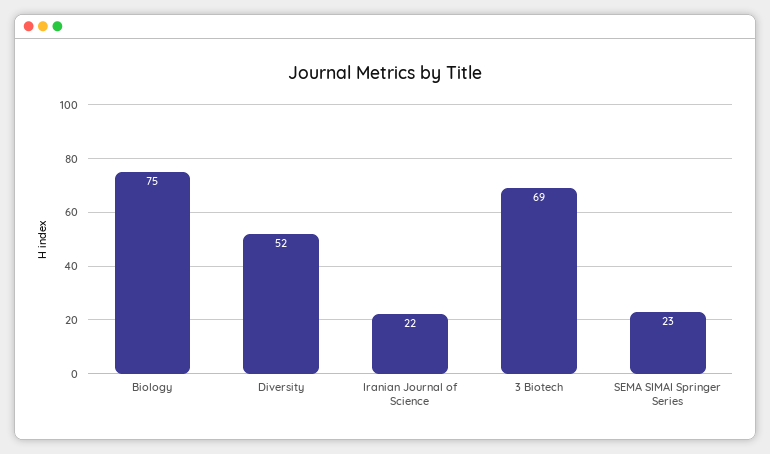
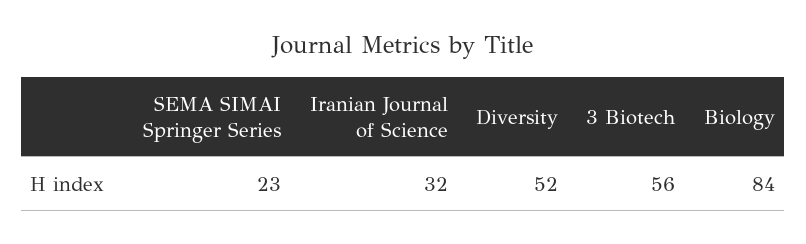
  {
-   "Biology": 75,
+   "Biology": 84,
    "Diversity": 52,
-   "Iranian Journal of Science": 22,
+   "Iranian Journal of Science": 32,
-   "3 Biotech": 69,
+   "3 Biotech": 56,
    "SEMA SIMAI Springer Series": 23
  }

